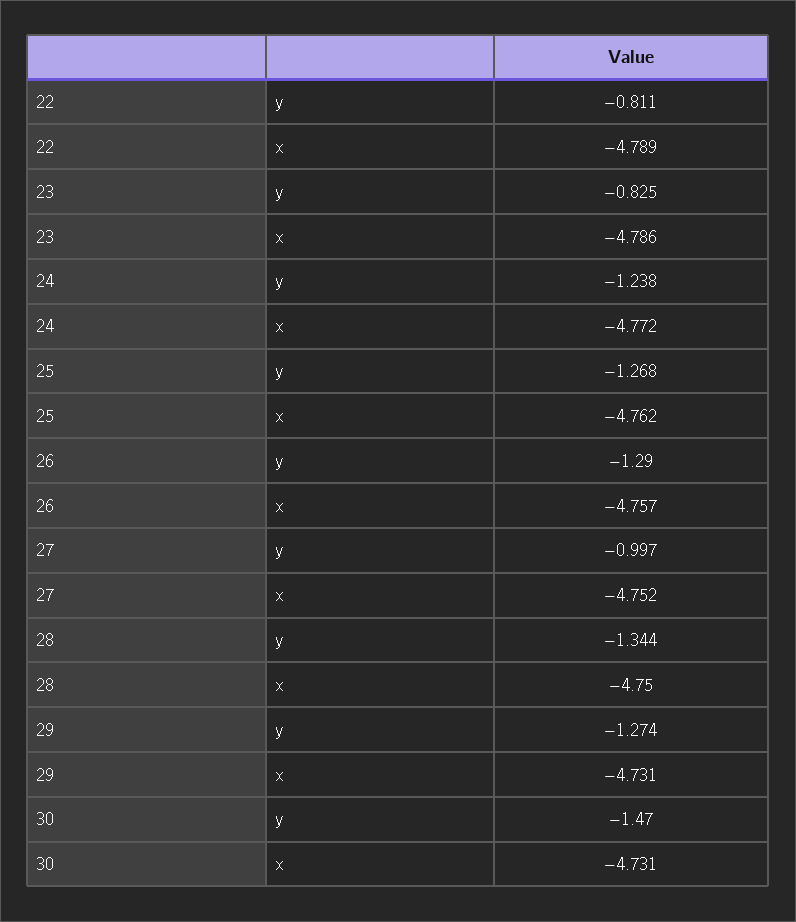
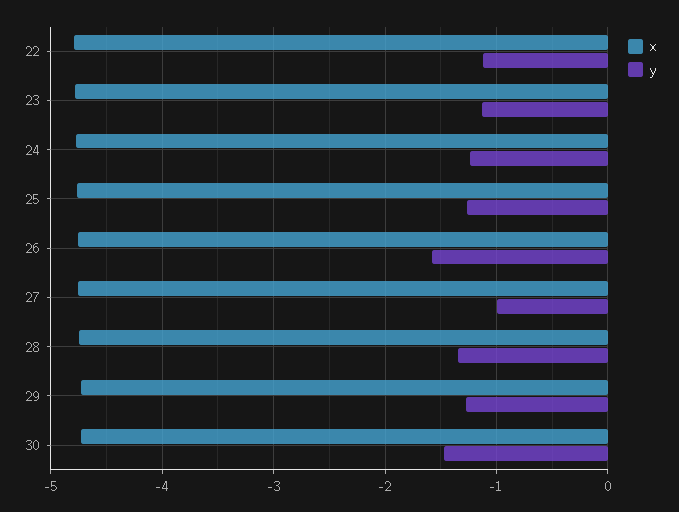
  {
    "y": {
-     "22": -0.811,
+     "22": -1.1,
-     "23": -0.825,
+     "23": -1.1,
      "24": -1.238,
      "25": -1.268,
-     "26": -1.29,
+     "26": -1.6,
      "27": -0.997,
      "28": -1.344,
      "29": -1.274,
      "30": -1.47
    },
    "x": {
      "22": -4.789,
      "23": -4.786,
      "24": -4.772,
      "25": -4.762,
      "26": -4.757,
      "27": -4.752,
      "28": -4.75,
      "29": -4.731,
      "30": -4.731
    }
  }

